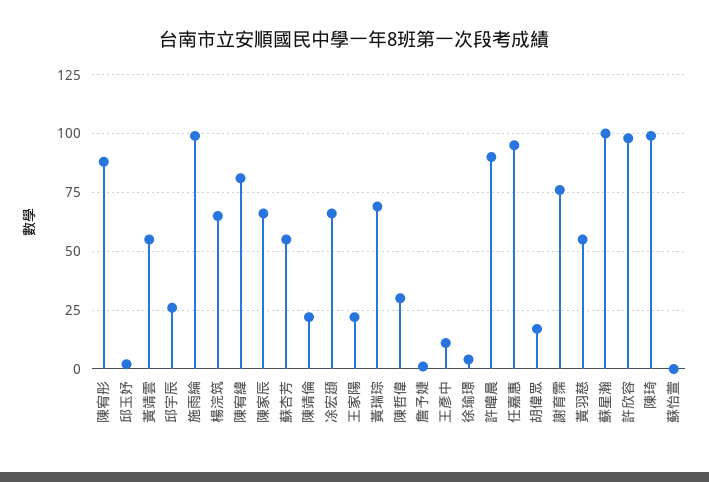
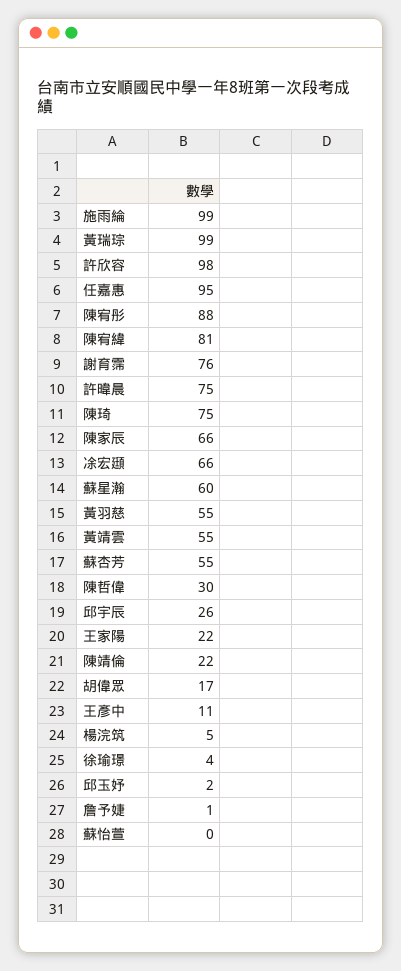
  {
    "陳宥彤": 88,
    "邱玉妤": 2,
    "黃靖雲": 55,
    "邱宇辰": 26,
    "施雨綸": 99,
-   "楊浣筑": 65,
+   "楊浣筑": 5,
    "陳宥緯": 81,
    "陳家辰": 66,
    "蘇杏芳": 55,
    "陳靖倫": 22,
    "凃宏頲": 66,
    "王家陽": 22,
-   "黃瑞琮": 70,
+   "黃瑞琮": 99,
    "陳哲偉": 30,
    "詹予婕": 1,
    "王彥中": 11,
    "徐瑜璟": 4,
-   "許暐晨": 90,
+   "許暐晨": 75,
    "任嘉惠": 95,
    "胡偉眾": 17,
    "謝育霈": 76,
    "黃羽慈": 55,
-   "蘇星瀚": 100,
+   "蘇星瀚": 60,
    "許欣容": 98,
-   "陳琦": 100,
+   "陳琦": 75,
    "蘇怡萱": 0
  }

